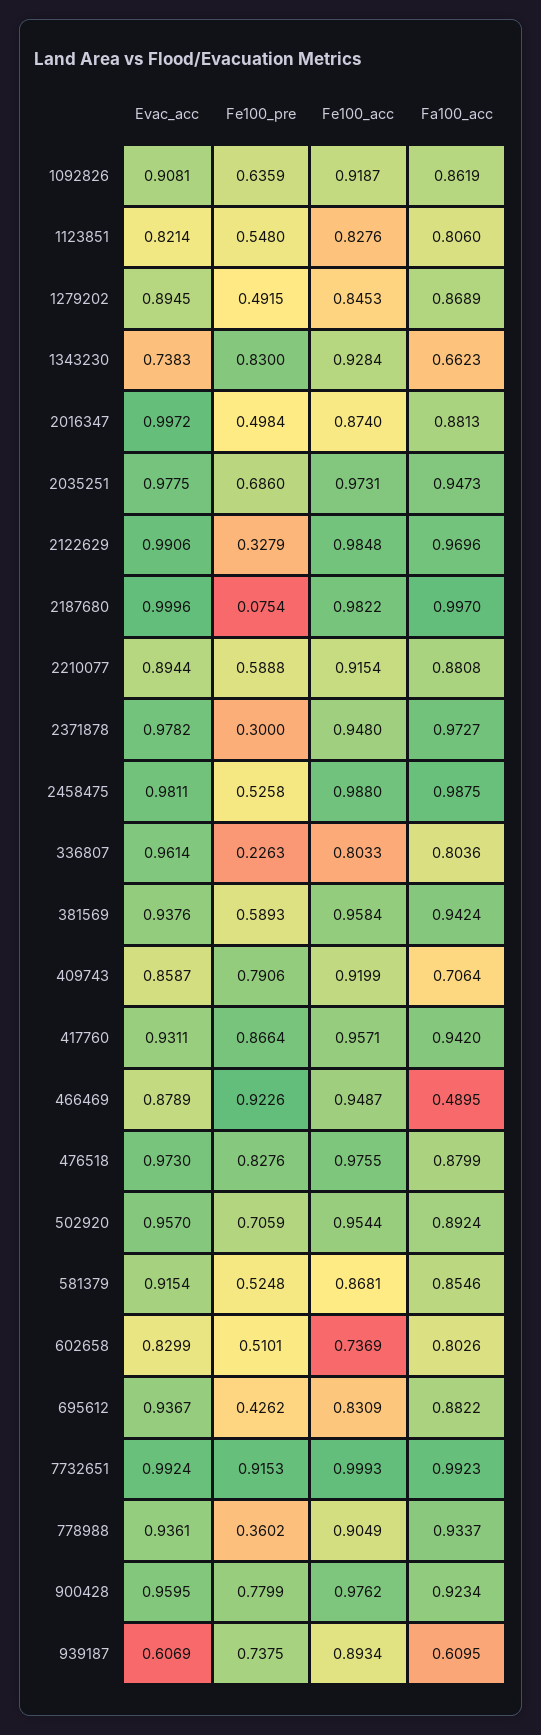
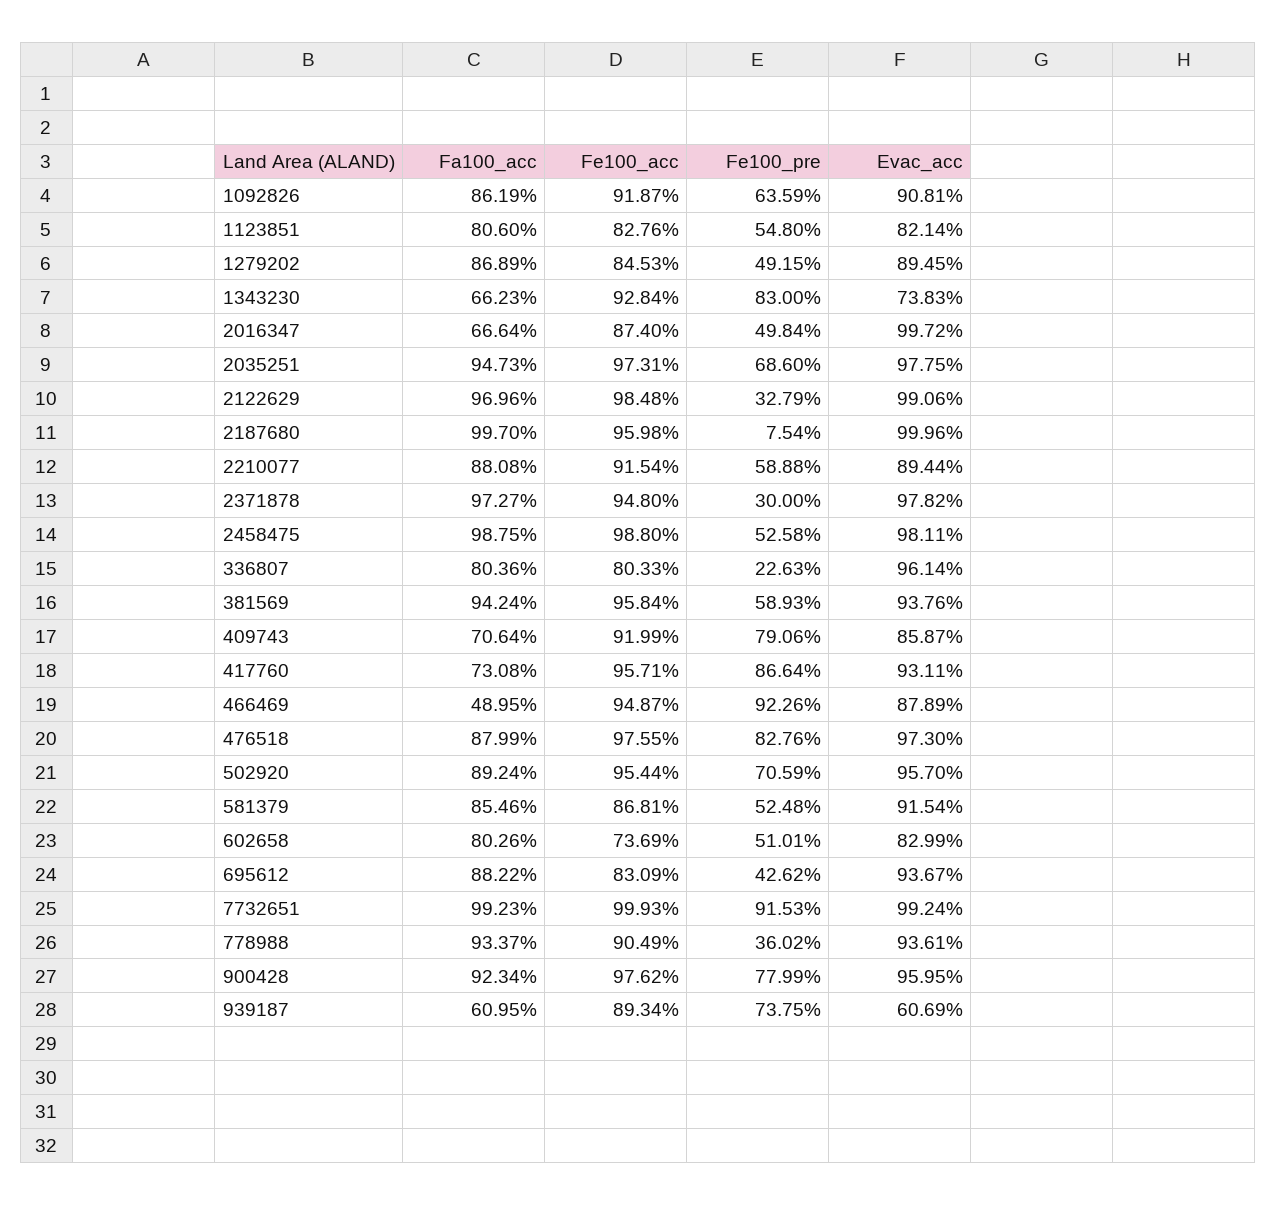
  {
    "Evac_acc": {
      "1092826": 0.9081,
      "1123851": 0.8214,
      "1279202": 0.8945,
      "1343230": 0.7383,
      "2016347": 0.9972,
      "2035251": 0.9775,
      "2122629": 0.9906,
      "2187680": 0.9996,
      "2210077": 0.8944,
      "2371878": 0.9782,
      "2458475": 0.9811,
      "336807": 0.9614,
      "381569": 0.9376,
      "409743": 0.8587,
      "417760": 0.9311,
      "466469": 0.8789,
      "476518": 0.973,
      "502920": 0.957,
      "581379": 0.9154,
      "602658": 0.8299,
      "695612": 0.9367,
      "7732651": 0.9924,
      "778988": 0.9361,
      "900428": 0.9595,
      "939187": 0.6069
    },
    "Fe100_pre": {
      "1092826": 0.6359,
      "1123851": 0.548,
      "1279202": 0.4915,
      "1343230": 0.83,
      "2016347": 0.4984,
      "2035251": 0.686,
      "2122629": 0.3279,
      "2187680": 0.0754,
      "2210077": 0.5888,
      "2371878": 0.3,
      "2458475": 0.5258,
      "336807": 0.2263,
      "381569": 0.5893,
      "409743": 0.7906,
      "417760": 0.8664,
      "466469": 0.9226,
      "476518": 0.8276,
      "502920": 0.7059,
      "581379": 0.5248,
      "602658": 0.5101,
      "695612": 0.4262,
      "7732651": 0.9153,
      "778988": 0.3602,
      "900428": 0.7799,
      "939187": 0.7375
    },
    "Fe100_acc": {
      "1092826": 0.9187,
      "1123851": 0.8276,
      "1279202": 0.8453,
      "1343230": 0.9284,
      "2016347": 0.874,
      "2035251": 0.9731,
      "2122629": 0.9848,
-     "2187680": 0.9822,
+     "2187680": 0.9598,
      "2210077": 0.9154,
      "2371878": 0.948,
      "2458475": 0.988,
      "336807": 0.8033,
      "381569": 0.9584,
      "409743": 0.9199,
      "417760": 0.9571,
      "466469": 0.9487,
      "476518": 0.9755,
      "502920": 0.9544,
      "581379": 0.8681,
      "602658": 0.7369,
      "695612": 0.8309,
      "7732651": 0.9993,
      "778988": 0.9049,
      "900428": 0.9762,
      "939187": 0.8934
    },
    "Fa100_acc": {
      "1092826": 0.8619,
      "1123851": 0.806,
      "1279202": 0.8689,
      "1343230": 0.6623,
-     "2016347": 0.8813,
+     "2016347": 0.6664,
      "2035251": 0.9473,
      "2122629": 0.9696,
      "2187680": 0.997,
      "2210077": 0.8808,
      "2371878": 0.9727,
      "2458475": 0.9875,
      "336807": 0.8036,
      "381569": 0.9424,
      "409743": 0.7064,
-     "417760": 0.942,
+     "417760": 0.7308,
      "466469": 0.4895,
      "476518": 0.8799,
      "502920": 0.8924,
      "581379": 0.8546,
      "602658": 0.8026,
      "695612": 0.8822,
      "7732651": 0.9923,
      "778988": 0.9337,
      "900428": 0.9234,
      "939187": 0.6095
    }
  }

